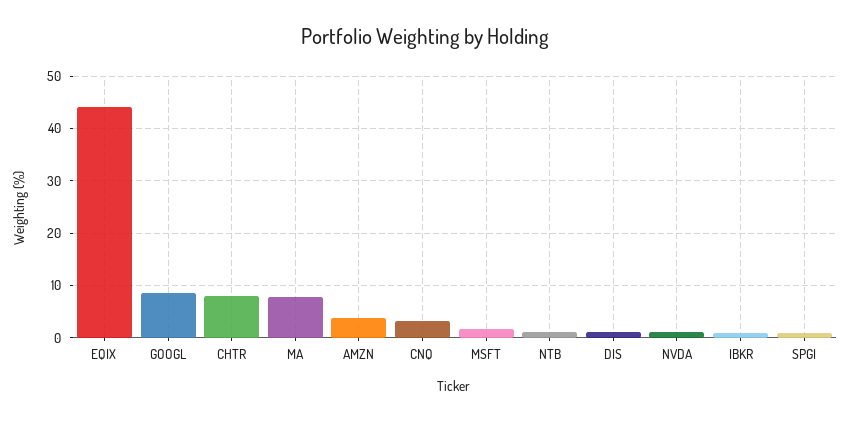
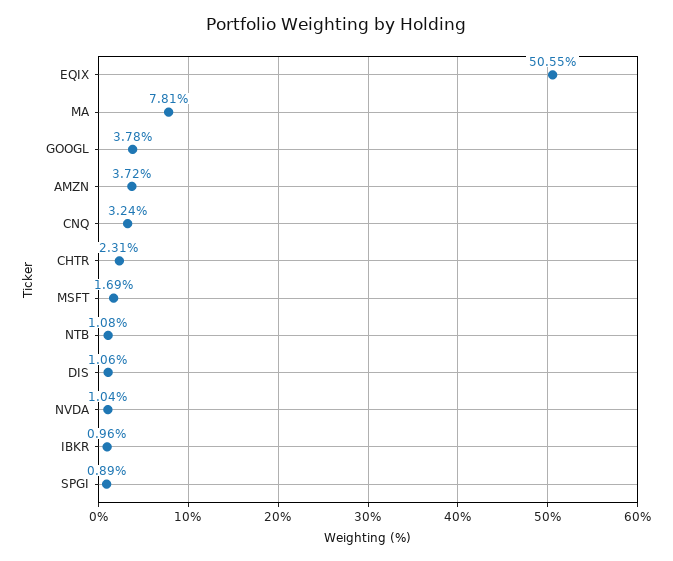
  {
-   "EQIX": 44,
+   "EQIX": 50.55,
-   "GOOGL": 8,
+   "GOOGL": 3.78,
-   "CHTR": 8,
+   "CHTR": 2.31,
    "MA": 7.81,
    "AMZN": 3.72,
    "CNQ": 3.24,
    "MSFT": 1.69,
    "NTB": 1.08,
    "DIS": 1.06,
    "NVDA": 1.04,
    "IBKR": 0.96,
    "SPGI": 0.89
  }

